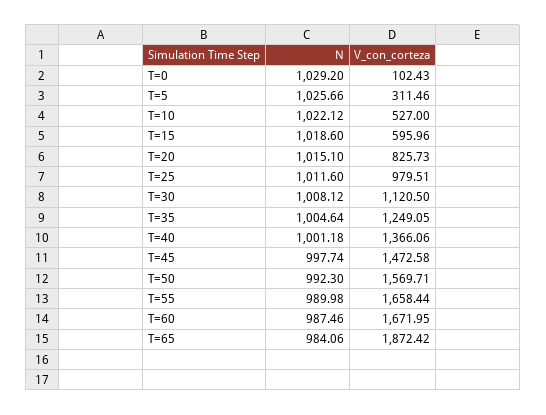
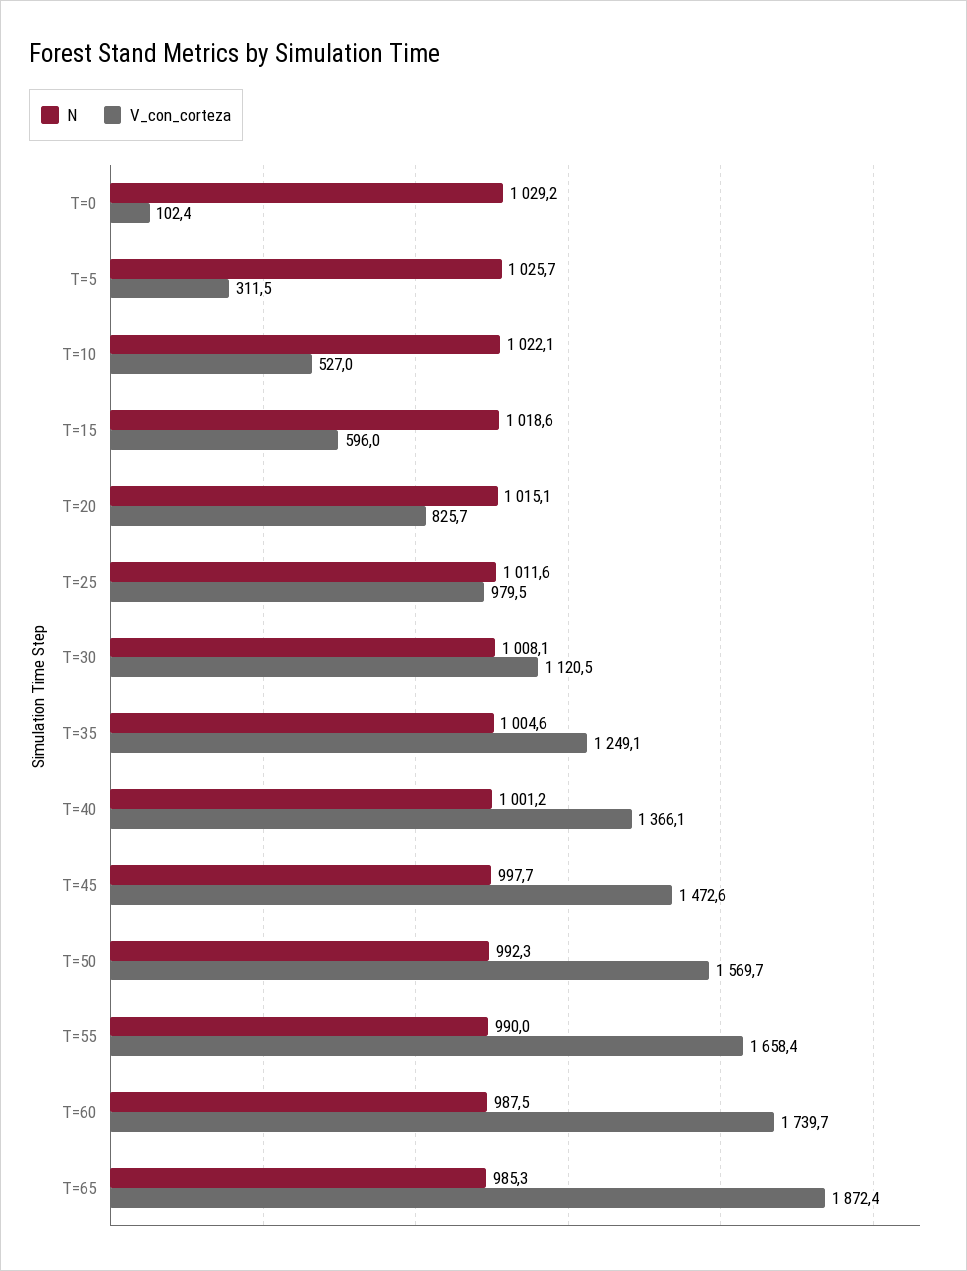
  {
    "N": {
      "T=0": 1029.2,
      "T=5": 1025.66,
      "T=10": 1022.12,
      "T=15": 1018.6,
      "T=20": 1015.1,
      "T=25": 1011.6,
      "T=30": 1008.12,
      "T=35": 1004.64,
      "T=40": 1001.18,
      "T=45": 997.74,
      "T=50": 992.3,
      "T=55": 989.98,
      "T=60": 987.46,
-     "T=65": 984.06
+     "T=65": 985.3
    },
    "V_con_corteza": {
      "T=0": 102.43,
      "T=5": 311.46,
      "T=10": 527,
      "T=15": 595.96,
      "T=20": 825.73,
      "T=25": 979.51,
      "T=30": 1120.5,
      "T=35": 1249.05,
      "T=40": 1366.06,
      "T=45": 1472.58,
      "T=50": 1569.71,
      "T=55": 1658.44,
-     "T=60": 1671.95,
+     "T=60": 1739.7,
      "T=65": 1872.42
    }
  }

